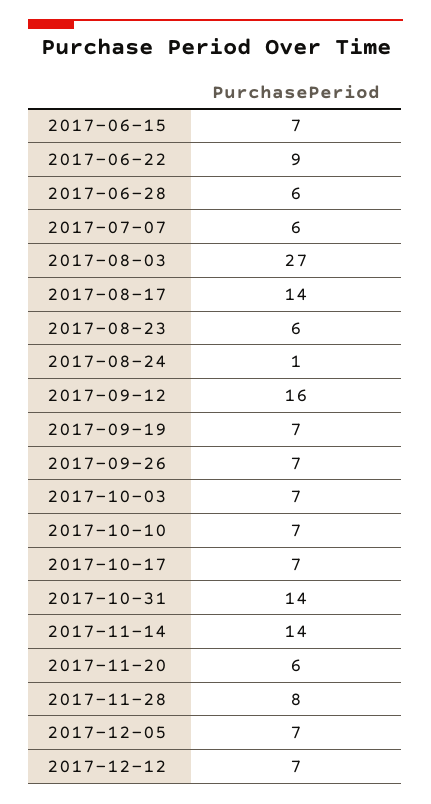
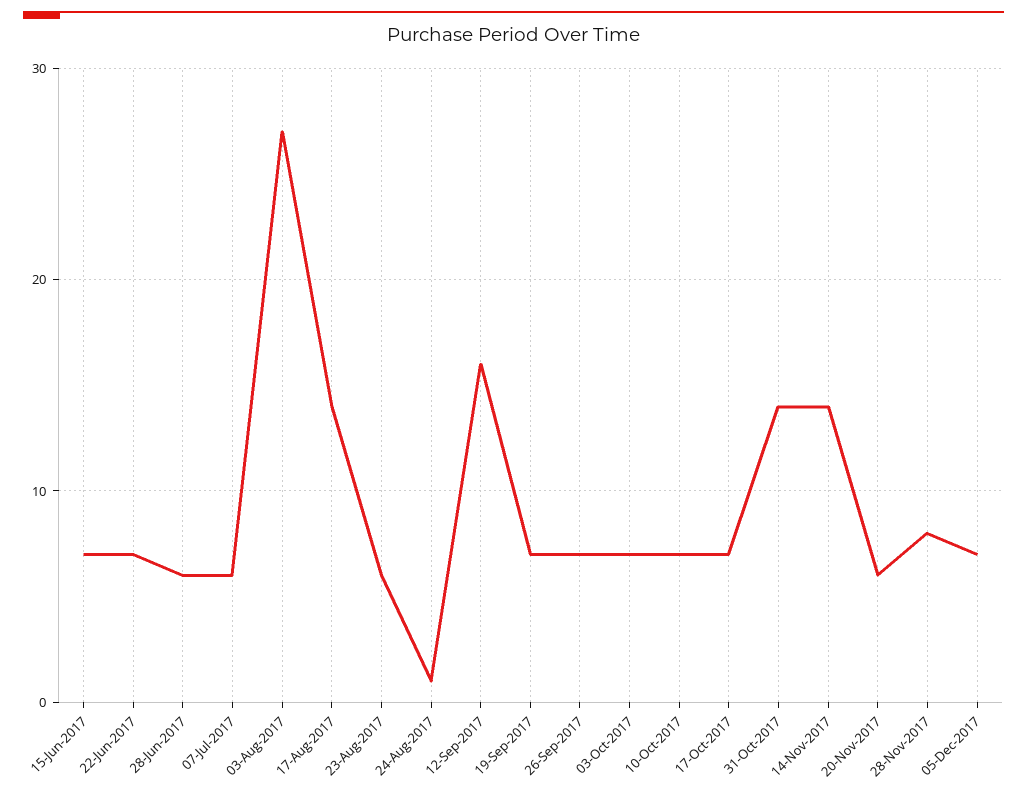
  {
    "2017-06-15": 7,
-   "2017-06-22": 9,
+   "2017-06-22": 7,
    "2017-06-28": 6,
    "2017-07-07": 6,
    "2017-08-03": 27,
    "2017-08-17": 14,
    "2017-08-23": 6,
    "2017-08-24": 1,
    "2017-09-12": 16,
    "2017-09-19": 7,
    "2017-09-26": 7,
    "2017-10-03": 7,
    "2017-10-10": 7,
    "2017-10-17": 7,
    "2017-10-31": 14,
    "2017-11-14": 14,
    "2017-11-20": 6,
    "2017-11-28": 8,
-   "2017-12-05": 7,
+   "2017-12-05": 7
-   "2017-12-12": 7
  }

